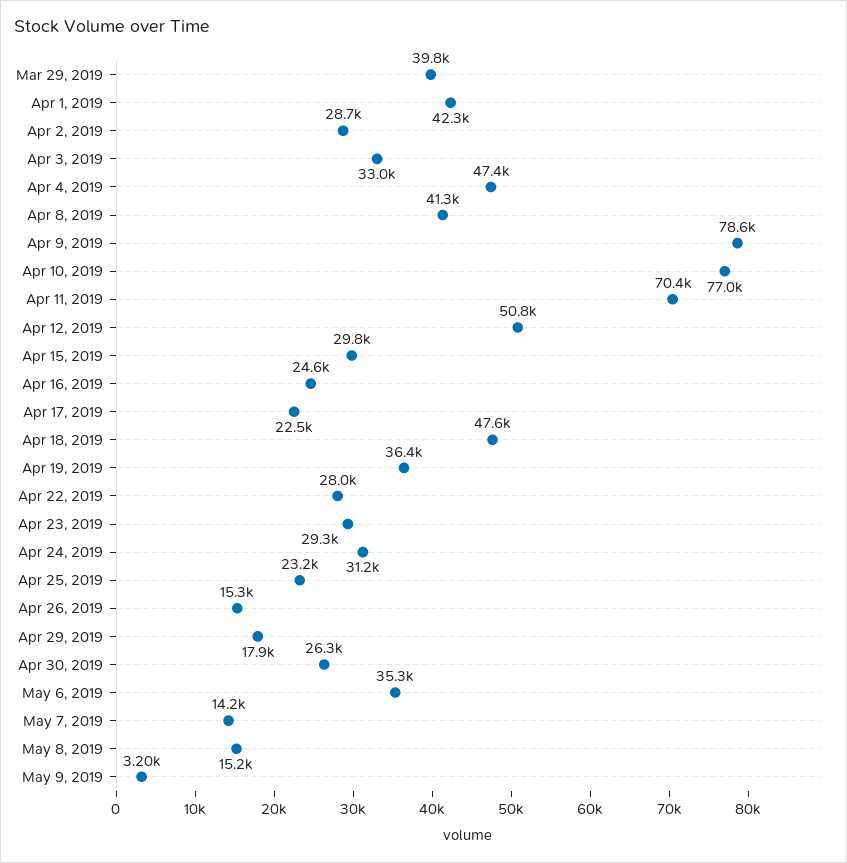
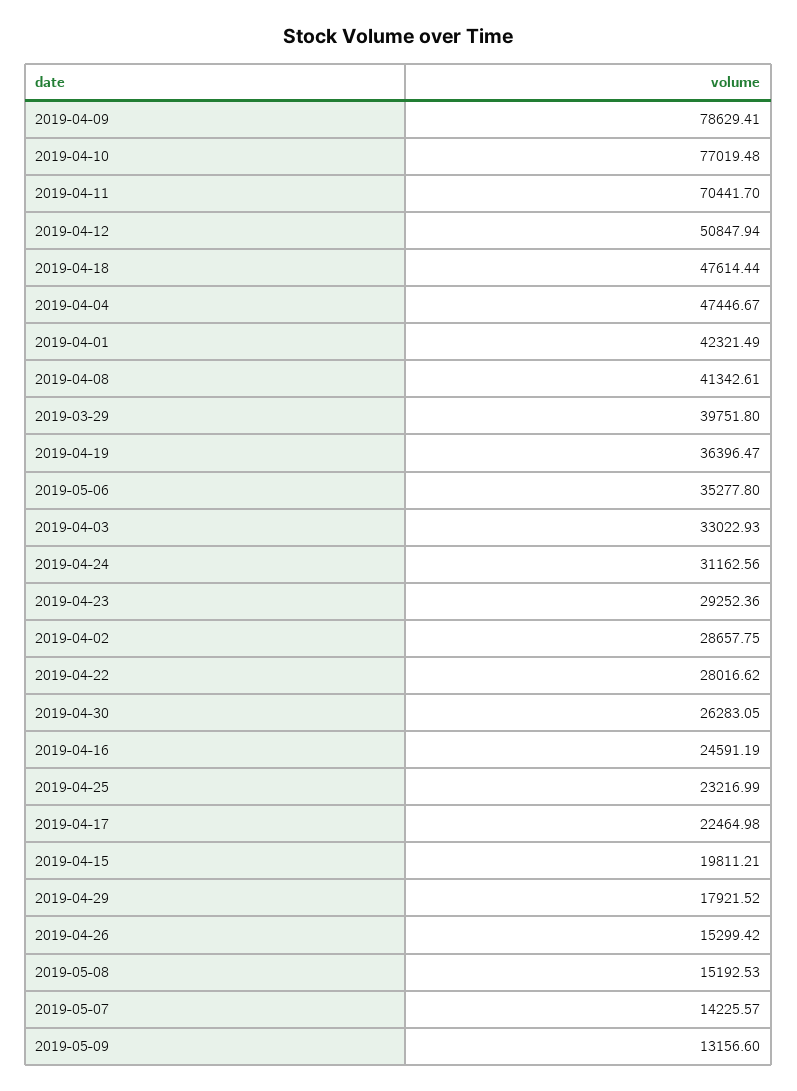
  {
    "Mar 29, 2019": 39751.8,
    "Apr 1, 2019": 42321.49,
    "Apr 2, 2019": 28657.75,
    "Apr 3, 2019": 33022.93,
    "Apr 4, 2019": 47446.67,
    "Apr 8, 2019": 41342.61,
    "Apr 9, 2019": 78629.41,
    "Apr 10, 2019": 77019.48,
    "Apr 11, 2019": 70441.7,
    "Apr 12, 2019": 50847.94,
-   "Apr 15, 2019": 29800,
+   "Apr 15, 2019": 19811.21,
    "Apr 16, 2019": 24591.19,
    "Apr 17, 2019": 22464.98,
    "Apr 18, 2019": 47614.44,
    "Apr 19, 2019": 36396.47,
    "Apr 22, 2019": 28016.62,
    "Apr 23, 2019": 29252.36,
    "Apr 24, 2019": 31162.56,
    "Apr 25, 2019": 23216.99,
    "Apr 26, 2019": 15299.42,
    "Apr 29, 2019": 17921.52,
    "Apr 30, 2019": 26283.05,
    "May 6, 2019": 35277.8,
    "May 7, 2019": 14225.57,
    "May 8, 2019": 15192.53,
-   "May 9, 2019": 3200
+   "May 9, 2019": 13156.6
  }

